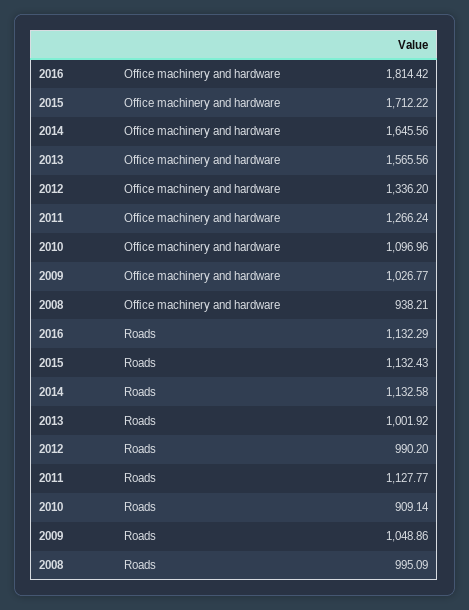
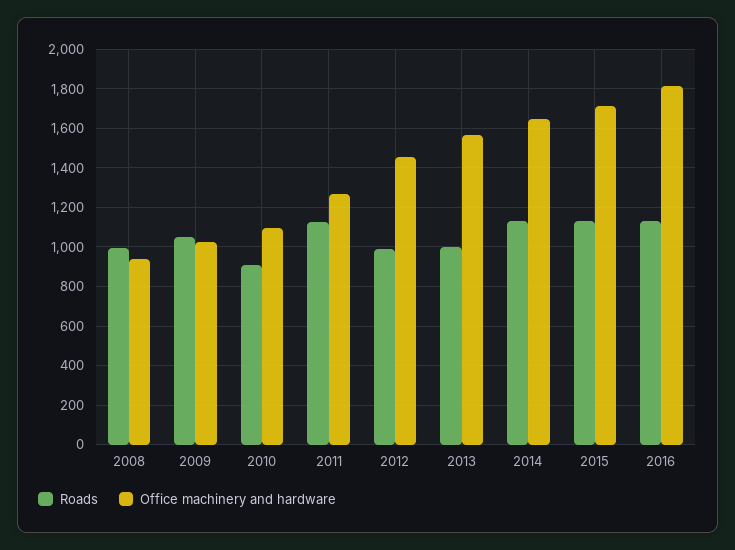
  {
    "Office machinery and hardware": {
      "2016": 1814.42,
      "2015": 1712.22,
      "2014": 1645.56,
      "2013": 1565.56,
-     "2012": 1336.2,
+     "2012": 1450,
      "2011": 1266.24,
      "2010": 1096.96,
      "2009": 1026.77,
      "2008": 938.21
    },
    "Roads": {
      "2016": 1132.29,
      "2015": 1132.43,
      "2014": 1132.58,
      "2013": 1001.92,
      "2012": 990.2,
      "2011": 1127.77,
      "2010": 909.14,
      "2009": 1048.86,
      "2008": 995.09
    }
  }

